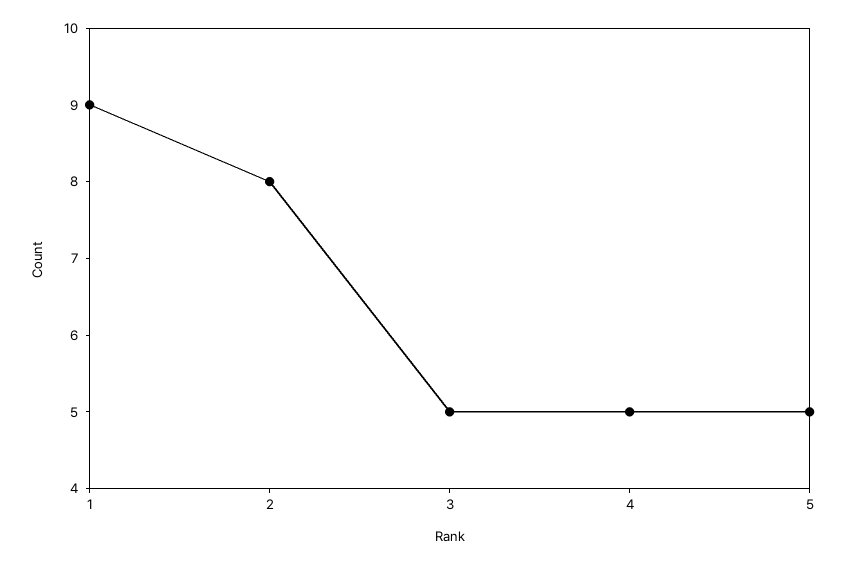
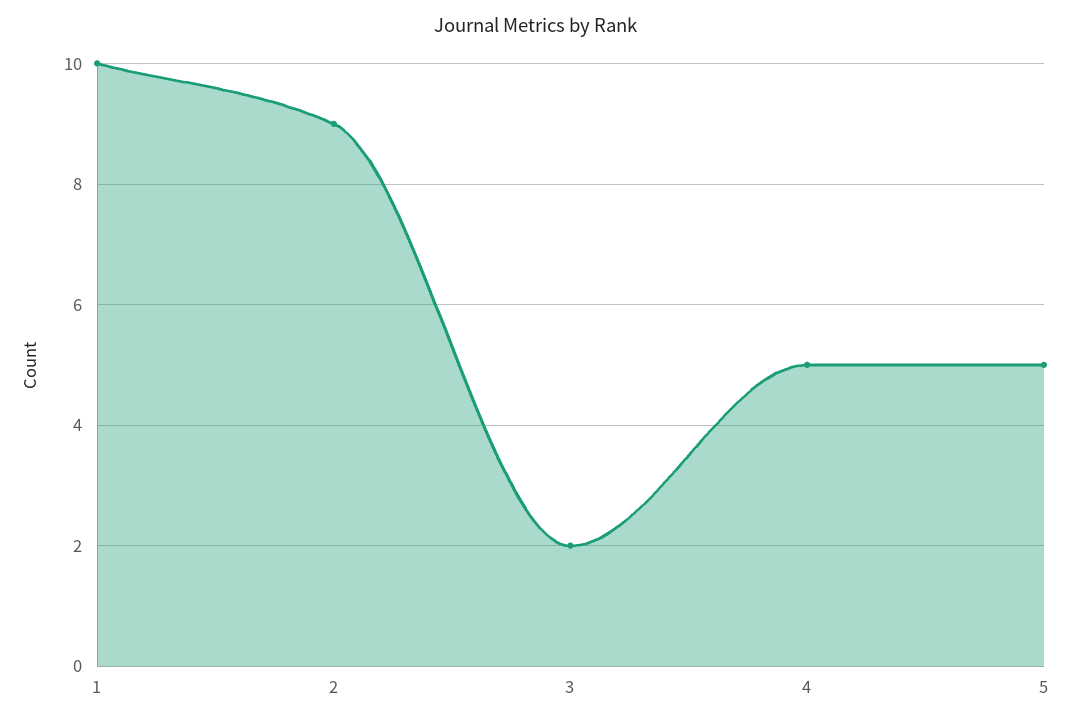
  {
-   "1": 9,
+   "1": 10,
-   "2": 8,
+   "2": 9,
-   "3": 5,
+   "3": 2,
    "4": 5,
    "5": 5
  }

